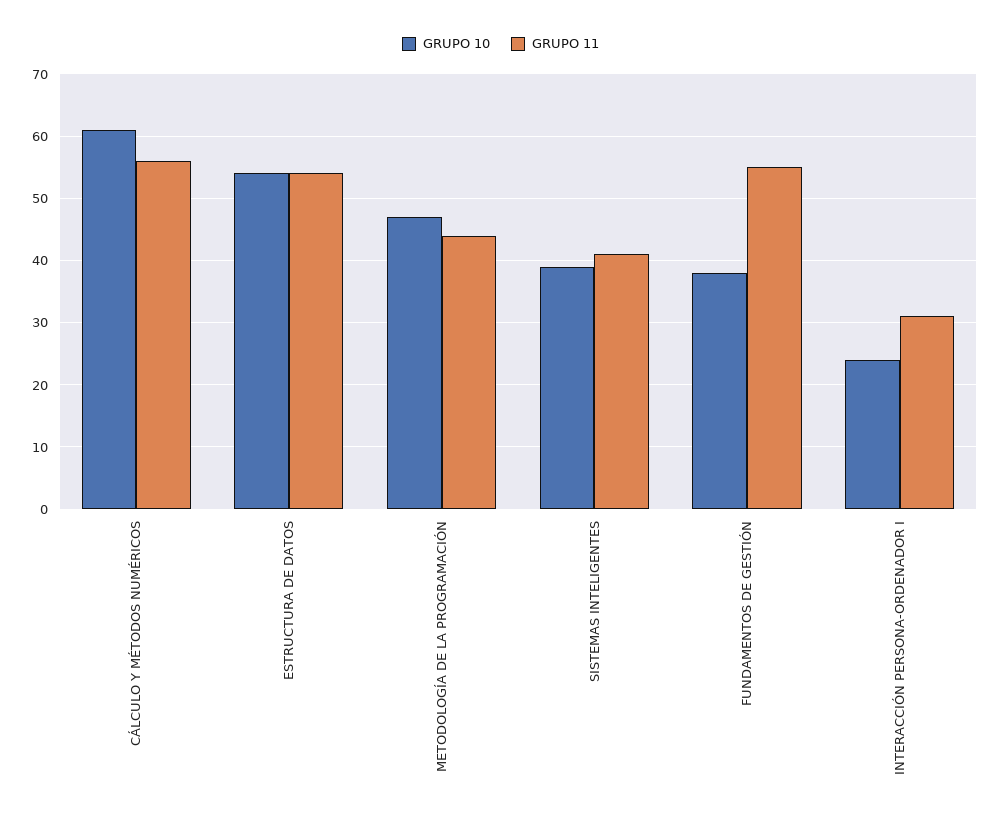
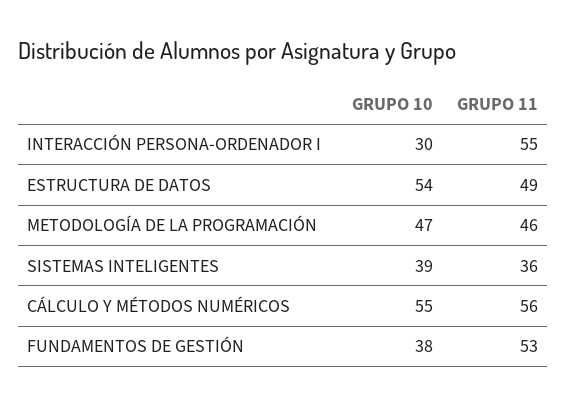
  {
    "GRUPO 10": {
-     "CÁLCULO Y MÉTODOS NUMÉRICOS": 61,
+     "CÁLCULO Y MÉTODOS NUMÉRICOS": 55,
      "ESTRUCTURA DE DATOS": 54,
      "METODOLOGÍA DE LA PROGRAMACIÓN": 47,
      "SISTEMAS INTELIGENTES": 39,
      "FUNDAMENTOS DE GESTIÓN": 38,
-     "INTERACCIÓN PERSONA-ORDENADOR I": 24
+     "INTERACCIÓN PERSONA-ORDENADOR I": 30
    },
    "GRUPO 11": {
      "CÁLCULO Y MÉTODOS NUMÉRICOS": 56,
-     "ESTRUCTURA DE DATOS": 54,
+     "ESTRUCTURA DE DATOS": 49,
-     "METODOLOGÍA DE LA PROGRAMACIÓN": 44,
+     "METODOLOGÍA DE LA PROGRAMACIÓN": 46,
-     "SISTEMAS INTELIGENTES": 41,
+     "SISTEMAS INTELIGENTES": 36,
-     "FUNDAMENTOS DE GESTIÓN": 55,
+     "FUNDAMENTOS DE GESTIÓN": 53,
-     "INTERACCIÓN PERSONA-ORDENADOR I": 31
+     "INTERACCIÓN PERSONA-ORDENADOR I": 55
    }
  }

